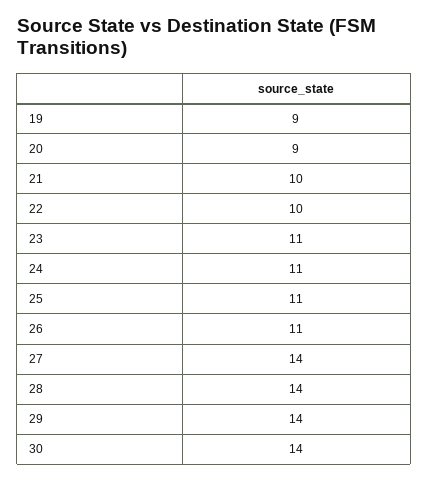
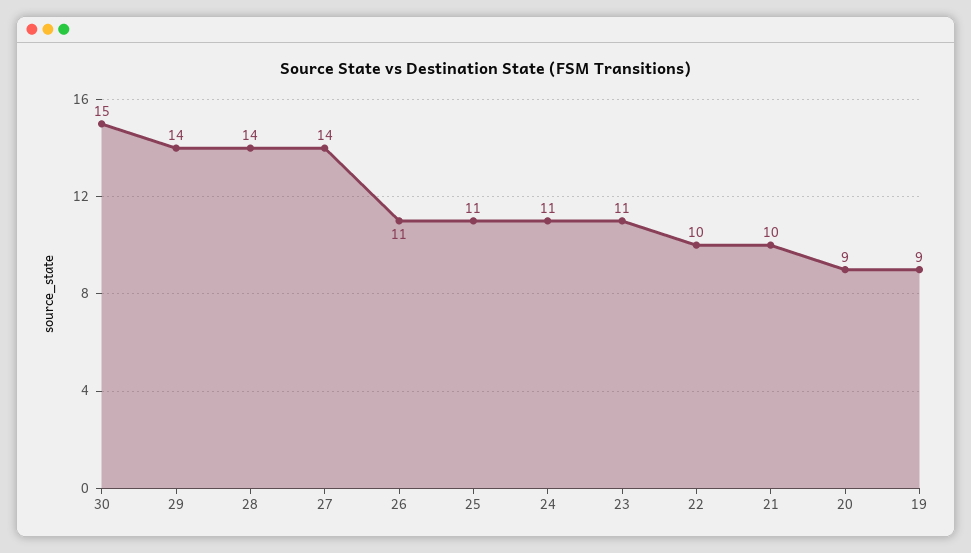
  {
    "19": 9,
    "20": 9,
    "21": 10,
    "22": 10,
    "23": 11,
    "24": 11,
    "25": 11,
    "26": 11,
    "27": 14,
    "28": 14,
    "29": 14,
-   "30": 14
+   "30": 15
  }

